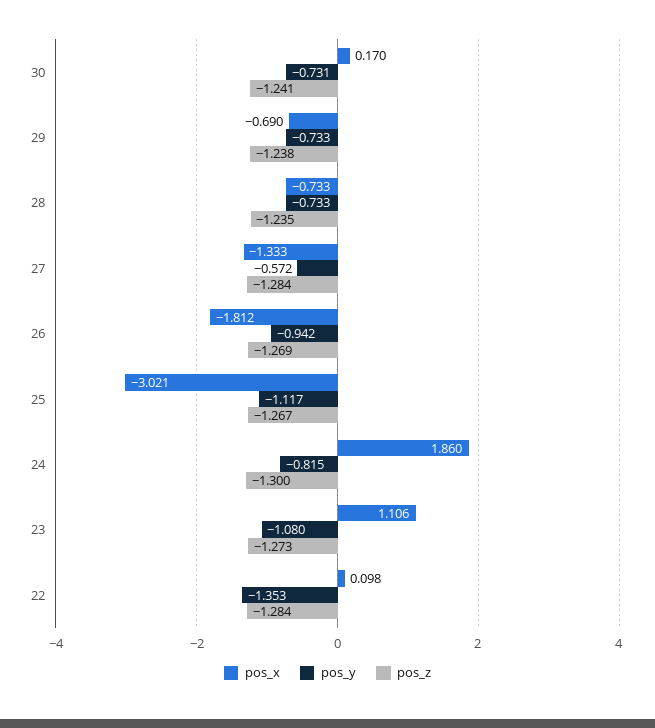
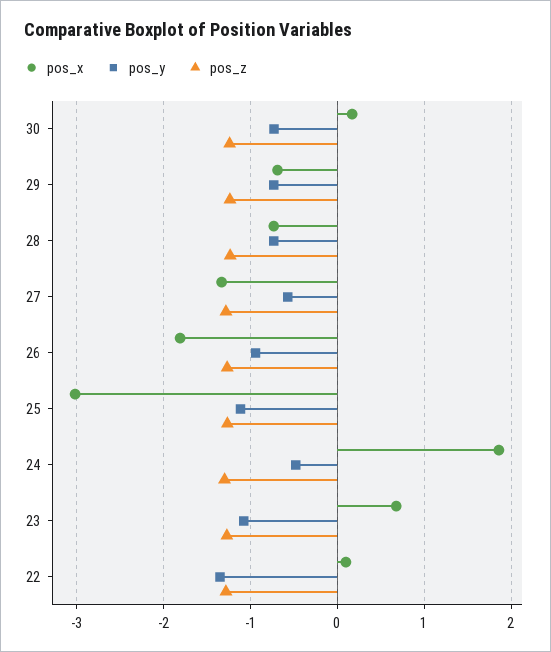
  {
    "pos_x": {
      "30": 0.17,
      "29": -0.69,
      "28": -0.733,
      "27": -1.333,
      "26": -1.812,
      "25": -3.021,
      "24": 1.86,
-     "23": 1.106,
+     "23": 0.7,
      "22": 0.098
    },
    "pos_y": {
      "30": -0.731,
      "29": -0.733,
      "28": -0.733,
      "27": -0.572,
      "26": -0.942,
      "25": -1.117,
-     "24": -0.815,
+     "24": -0.5,
      "23": -1.08,
      "22": -1.353
    },
    "pos_z": {
      "30": -1.241,
      "29": -1.238,
      "28": -1.235,
      "27": -1.284,
      "26": -1.269,
      "25": -1.267,
      "24": -1.3,
      "23": -1.273,
      "22": -1.284
    }
  }

